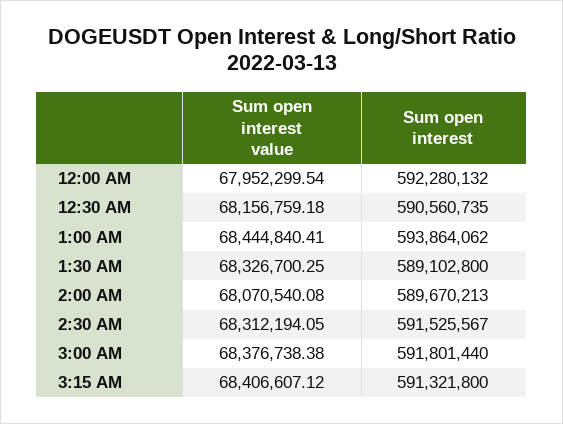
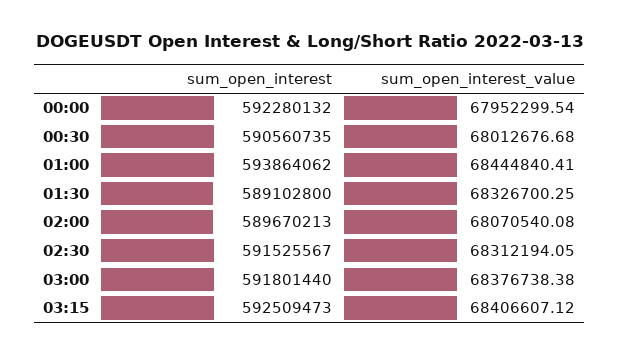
  {
    "Sum open interest value": {
      "12:00 AM": 67952299.54,
-     "12:30 AM": 68156759.18,
+     "12:30 AM": 68012676.68,
      "1:00 AM": 68444840.41,
      "1:30 AM": 68326700.25,
      "2:00 AM": 68070540.08,
      "2:30 AM": 68312194.05,
      "3:00 AM": 68376738.38,
      "3:15 AM": 68406607.12
    },
    "Sum open interest": {
      "12:00 AM": 592280132,
      "12:30 AM": 590560735,
      "1:00 AM": 593864062,
      "1:30 AM": 589102800,
      "2:00 AM": 589670213,
      "2:30 AM": 591525567,
      "3:00 AM": 591801440,
-     "3:15 AM": 591321800
+     "3:15 AM": 592509473
    }
  }

